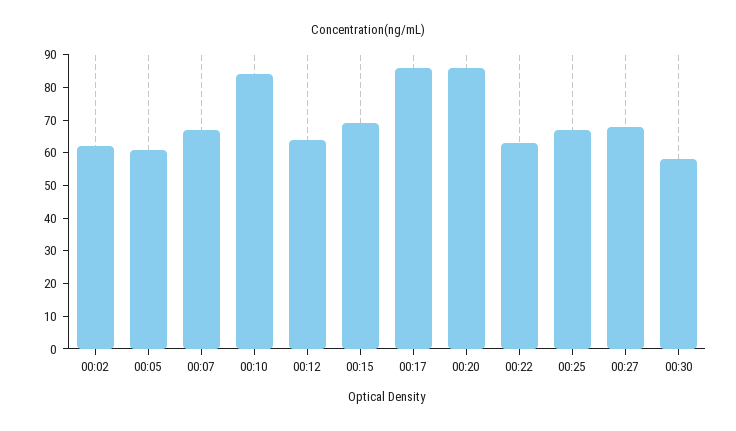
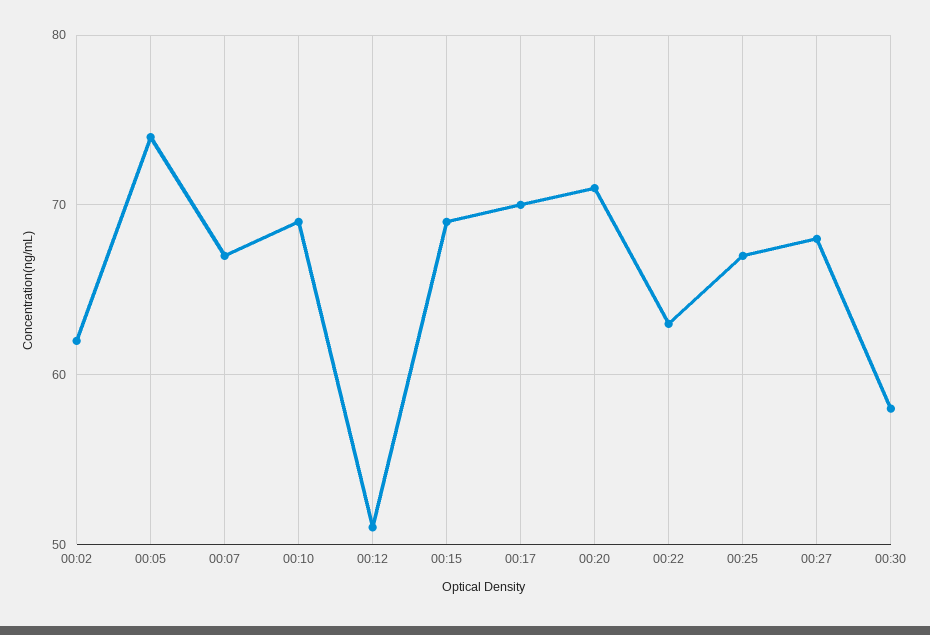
  {
    "00:02": 62,
-   "00:05": 60,
+   "00:05": 74,
    "00:07": 67,
-   "00:10": 85,
+   "00:10": 69,
-   "00:12": 65,
+   "00:12": 51,
    "00:15": 69,
-   "00:17": 85,
+   "00:17": 70,
-   "00:20": 85,
+   "00:20": 71,
    "00:22": 63,
    "00:25": 67,
    "00:27": 68,
    "00:30": 58
  }

